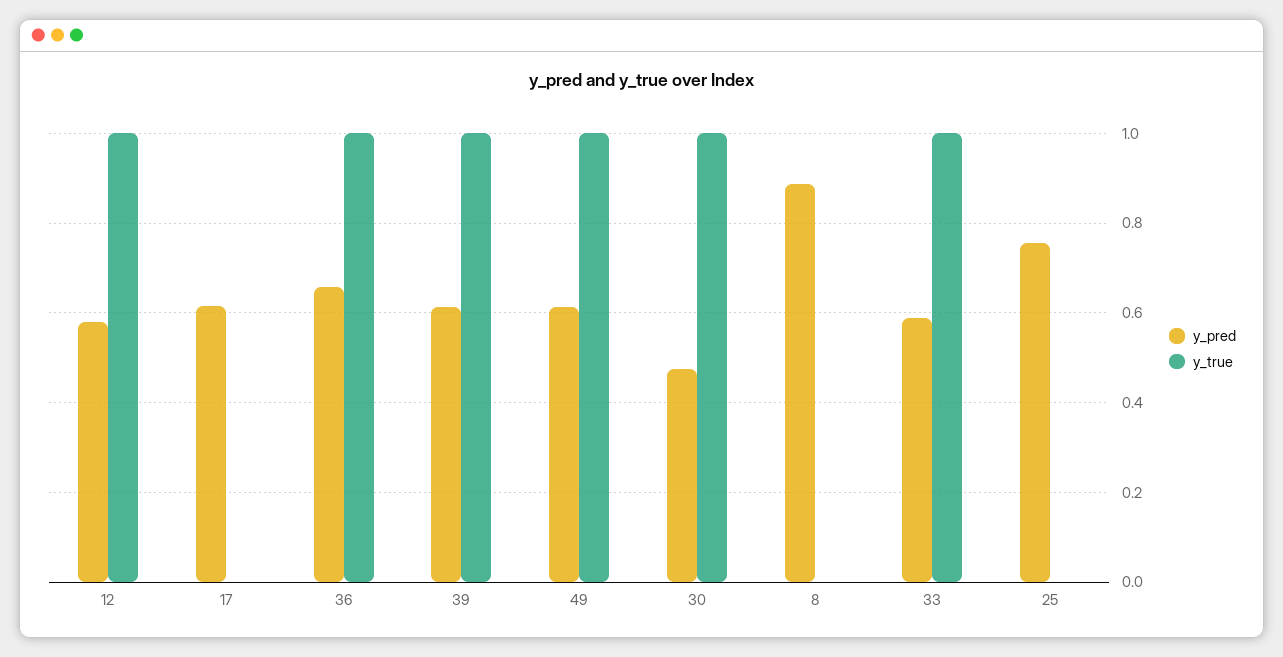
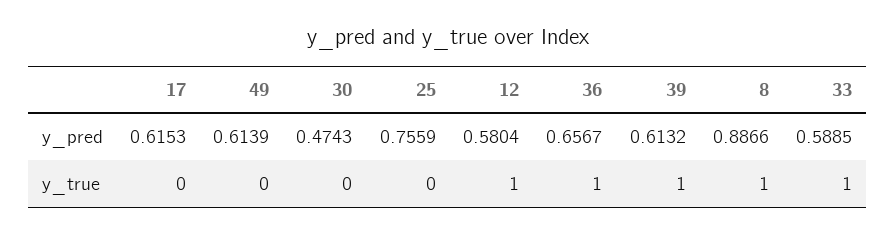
  {
    "y_pred": {
      "12": 0.5804,
      "17": 0.6153,
      "36": 0.6567,
      "39": 0.6132,
      "49": 0.6139,
      "30": 0.4743,
      "8": 0.8866,
      "33": 0.5885,
      "25": 0.7559
    },
    "y_true": {
      "12": 1,
      "17": 0,
      "36": 1,
      "39": 1,
-     "49": 1,
+     "49": 0,
-     "30": 1,
+     "30": 0,
-     "8": 0,
+     "8": 1,
      "33": 1,
      "25": 0
    }
  }

